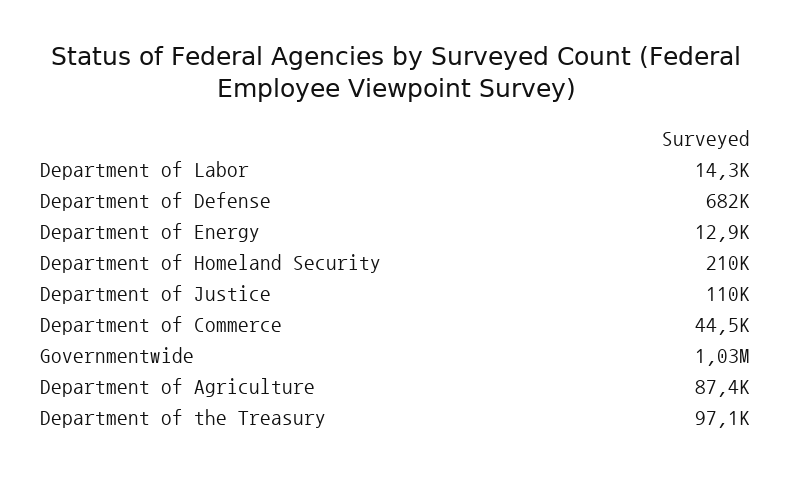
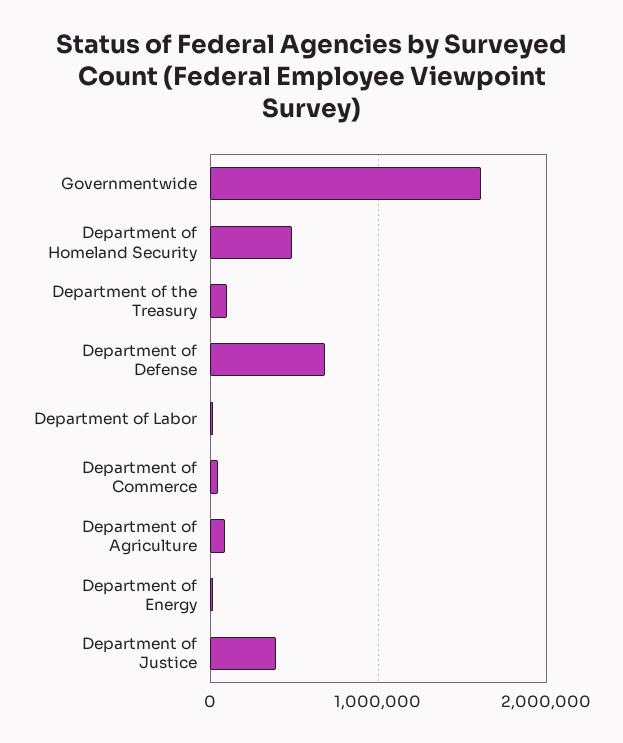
  {
    "Department of Labor": 14300,
    "Department of Defense": 682000,
    "Department of Energy": 12900,
-   "Department of Homeland Security": 210000,
+   "Department of Homeland Security": 500000,
-   "Department of Justice": 110000,
+   "Department of Justice": 400000,
    "Department of Commerce": 44500,
-   "Governmentwide": 1030000,
+   "Governmentwide": 1600000,
    "Department of Agriculture": 87400,
    "Department of the Treasury": 97100
  }

